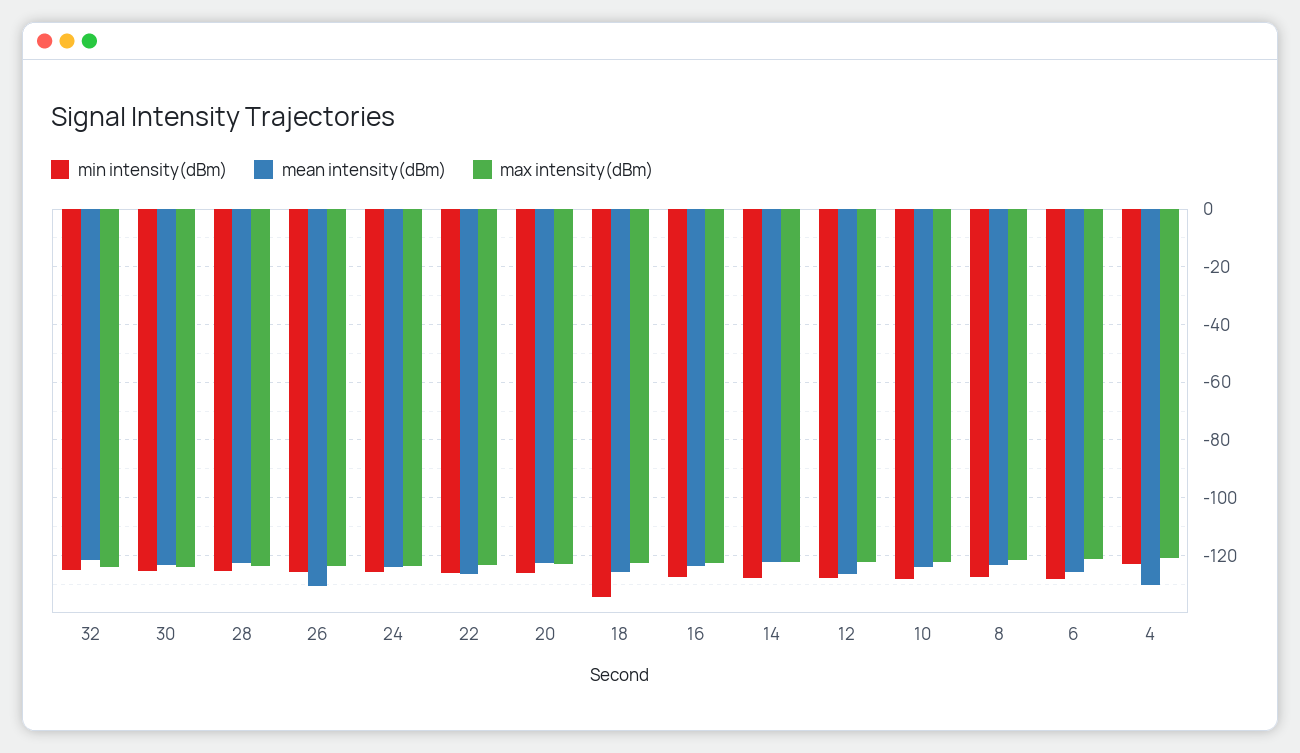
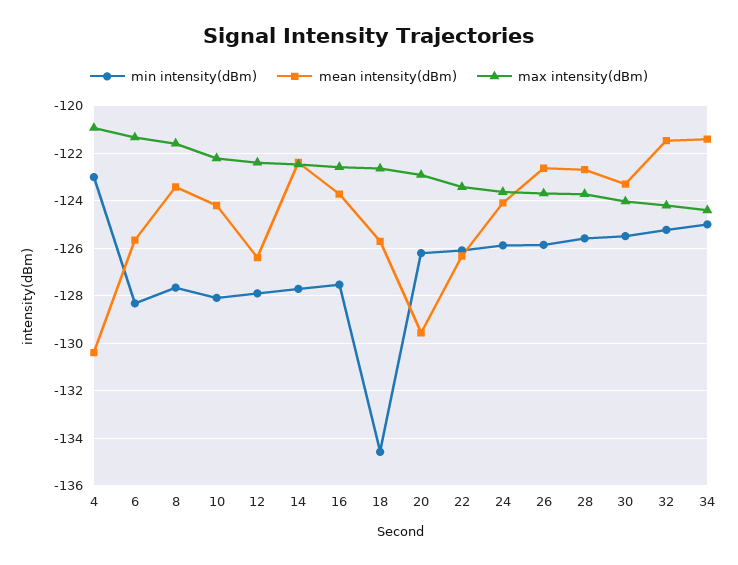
  {
    "min intensity(dBm)": {
      "32": -125,
      "30": -125.5,
      "28": -125.5,
      "26": -126,
      "24": -126,
      "22": -126,
      "20": -126,
      "18": -134.5,
      "16": -127.5,
      "14": -127.5,
      "12": -128,
      "10": -128,
      "8": -127.5,
      "6": -128.5,
-     "4": -123
+     "4": -123,
+     "34": -125
    },
    "mean intensity(dBm)": {
      "32": -121.5,
      "30": -123.5,
      "28": -122.5,
-     "26": -130,
+     "26": -122.5,
      "24": -124,
      "22": -126.5,
-     "20": -122.5,
+     "20": -129.5,
      "18": -125.5,
      "16": -123.5,
      "14": -122.5,
      "12": -126.5,
      "10": -124,
      "8": -123.5,
      "6": -125.5,
-     "4": -130.5
+     "4": -130.5,
+     "34": -121.5
    },
    "max intensity(dBm)": {
      "32": -124,
      "30": -124,
      "28": -123.5,
      "26": -123.5,
      "24": -123.5,
      "22": -123.5,
      "20": -123,
      "18": -122.5,
      "16": -122.5,
      "14": -122.5,
      "12": -122.5,
      "10": -122,
      "8": -121.5,
      "6": -121.5,
-     "4": -121
+     "4": -121,
+     "34": -124.5
    }
  }

